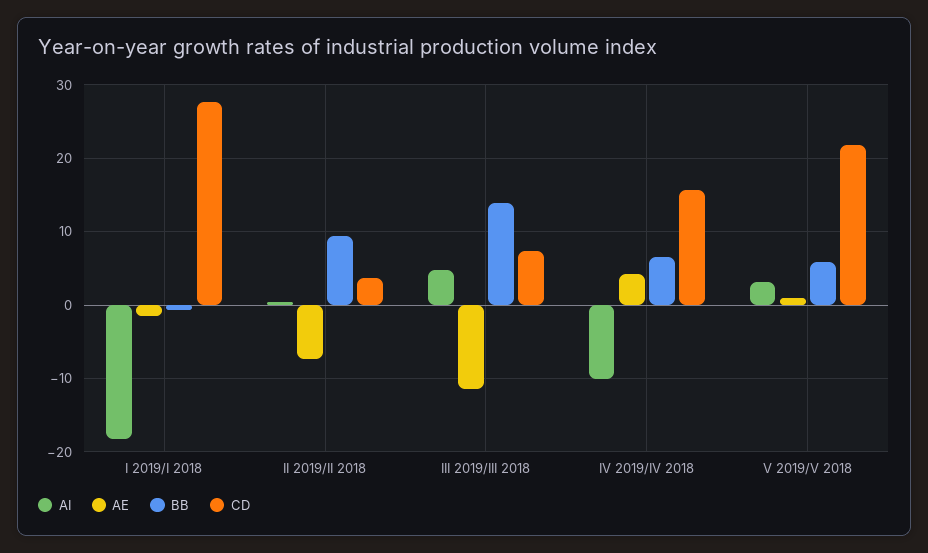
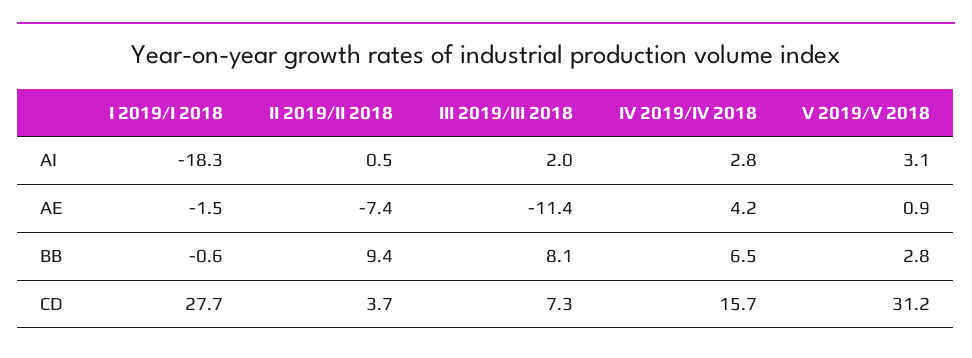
  {
    "AI": {
      "I 2019/I 2018": -18.3,
      "II 2019/II 2018": 0.5,
-     "III 2019/III 2018": 5,
+     "III 2019/III 2018": 2,
-     "IV 2019/IV 2018": -10,
+     "IV 2019/IV 2018": 2.8,
      "V 2019/V 2018": 3.1
    },
    "AE": {
      "I 2019/I 2018": -1.5,
      "II 2019/II 2018": -7.4,
      "III 2019/III 2018": -11.4,
      "IV 2019/IV 2018": 4.2,
      "V 2019/V 2018": 0.9
    },
    "BB": {
      "I 2019/I 2018": -0.6,
      "II 2019/II 2018": 9.4,
-     "III 2019/III 2018": 14,
+     "III 2019/III 2018": 8.1,
      "IV 2019/IV 2018": 6.5,
-     "V 2019/V 2018": 6
+     "V 2019/V 2018": 2.8
    },
    "CD": {
      "I 2019/I 2018": 27.7,
      "II 2019/II 2018": 3.7,
      "III 2019/III 2018": 7.3,
      "IV 2019/IV 2018": 15.7,
-     "V 2019/V 2018": 22
+     "V 2019/V 2018": 31.2
    }
  }

